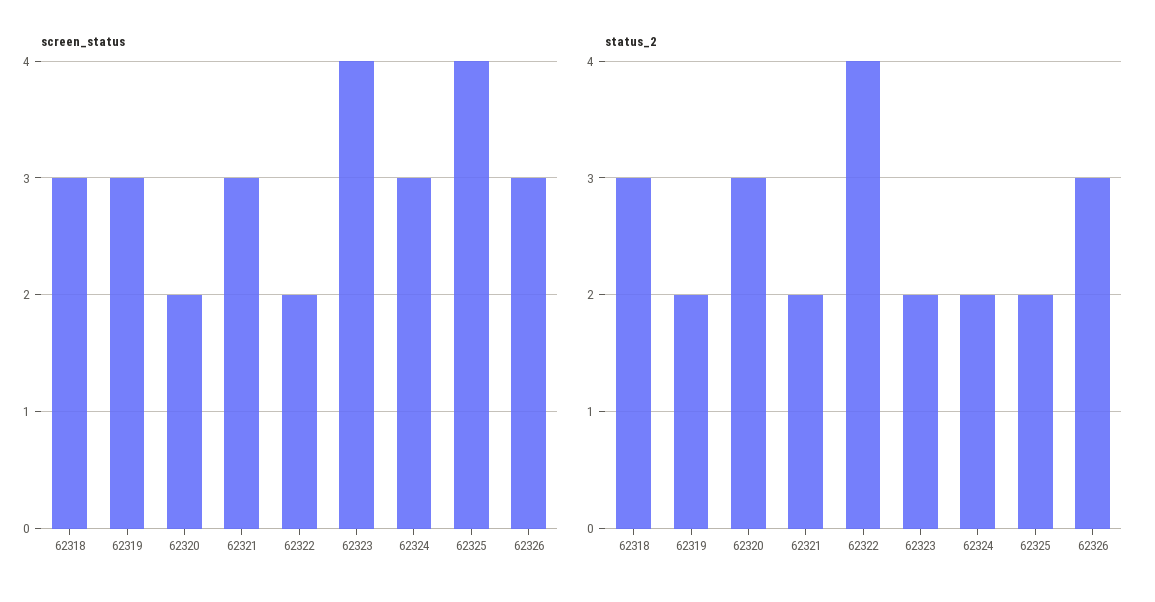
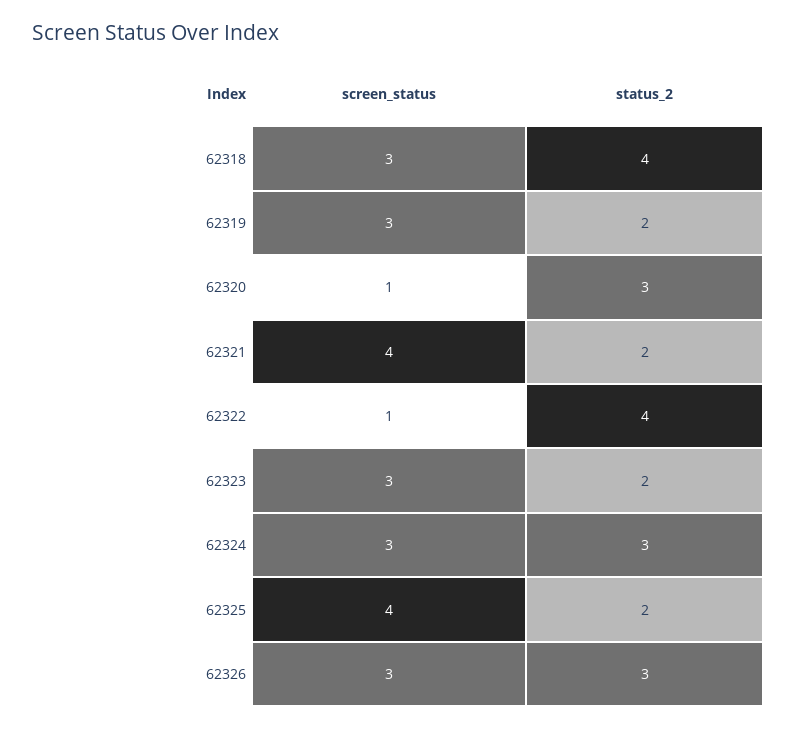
  {
    "screen_status": {
      "62318": 3,
      "62319": 3,
-     "62320": 2,
+     "62320": 1,
-     "62321": 3,
+     "62321": 4,
-     "62322": 2,
+     "62322": 1,
-     "62323": 4,
+     "62323": 3,
      "62324": 3,
      "62325": 4,
      "62326": 3
    },
    "status_2": {
-     "62318": 3,
+     "62318": 4,
      "62319": 2,
      "62320": 3,
      "62321": 2,
      "62322": 4,
      "62323": 2,
-     "62324": 2,
+     "62324": 3,
      "62325": 2,
      "62326": 3
    }
  }

